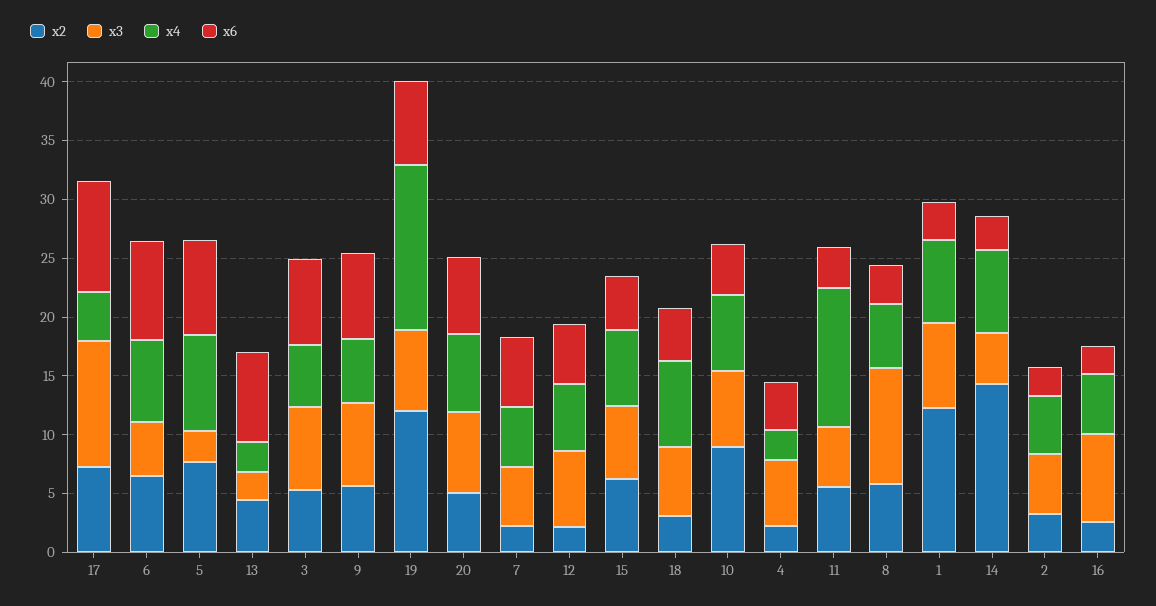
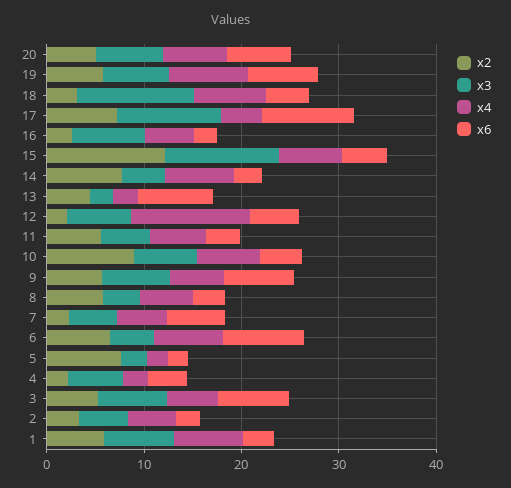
  {
    "x2": {
      "17": 7,
      "6": 7,
      "5": 8,
      "13": 4,
      "3": 5,
      "9": 6,
-     "19": 12,
+     "19": 6,
      "20": 5,
      "7": 2,
      "12": 2,
-     "15": 6,
+     "15": 12,
      "18": 3,
      "10": 9,
      "4": 2,
      "11": 6,
      "8": 6,
-     "1": 12,
+     "1": 6,
-     "14": 14,
+     "14": 8,
      "2": 3,
      "16": 3
    },
    "x3": {
      "17": 11,
      "6": 5,
      "5": 3,
      "13": 2,
      "3": 7,
      "9": 7,
      "19": 7,
      "20": 7,
      "7": 5,
      "12": 6,
-     "15": 6,
+     "15": 12,
-     "18": 6,
+     "18": 12,
      "10": 6,
      "4": 6,
      "11": 5,
-     "8": 10,
+     "8": 4,
      "1": 7,
      "14": 4,
      "2": 5,
      "16": 7
    },
    "x4": {
      "17": 4,
      "6": 7,
-     "5": 8,
+     "5": 2,
      "13": 3,
      "3": 5,
      "9": 6,
-     "19": 14,
+     "19": 8,
      "20": 7,
      "7": 5,
-     "12": 6,
+     "12": 12,
      "15": 6,
      "18": 7,
      "10": 7,
      "4": 3,
-     "11": 12,
+     "11": 6,
      "8": 5,
      "1": 7,
      "14": 7,
      "2": 5,
      "16": 5
    },
    "x6": {
      "17": 9,
      "6": 8,
-     "5": 8,
+     "5": 2,
      "13": 8,
      "3": 7,
      "9": 7,
      "19": 7,
      "20": 7,
      "7": 6,
      "12": 5,
      "15": 5,
      "18": 4,
      "10": 4,
      "4": 4,
      "11": 3,
      "8": 3,
      "1": 3,
      "14": 3,
      "2": 2,
      "16": 2
    }
  }

